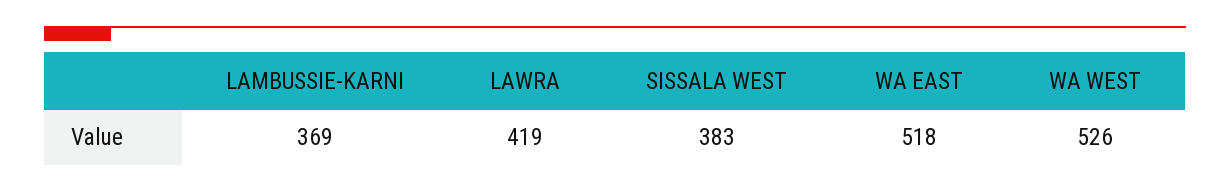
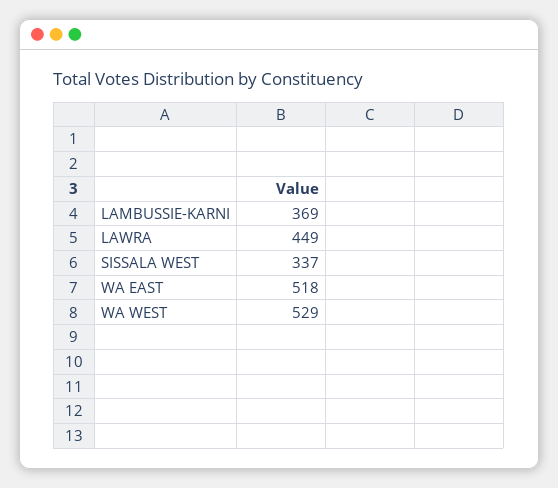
  {
    "LAMBUSSIE-KARNI": 369,
-   "LAWRA": 419,
+   "LAWRA": 449,
-   "SISSALA WEST": 383,
+   "SISSALA WEST": 337,
    "WA EAST": 518,
-   "WA WEST": 526
+   "WA WEST": 529
  }

